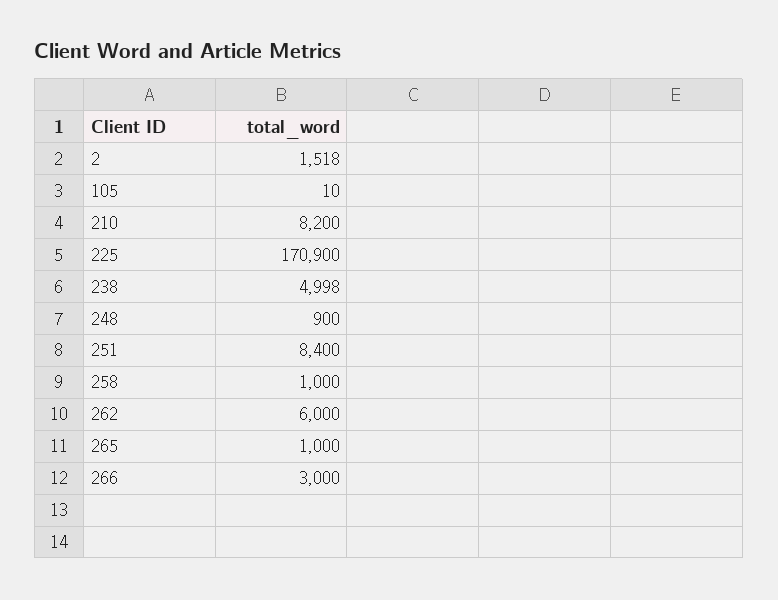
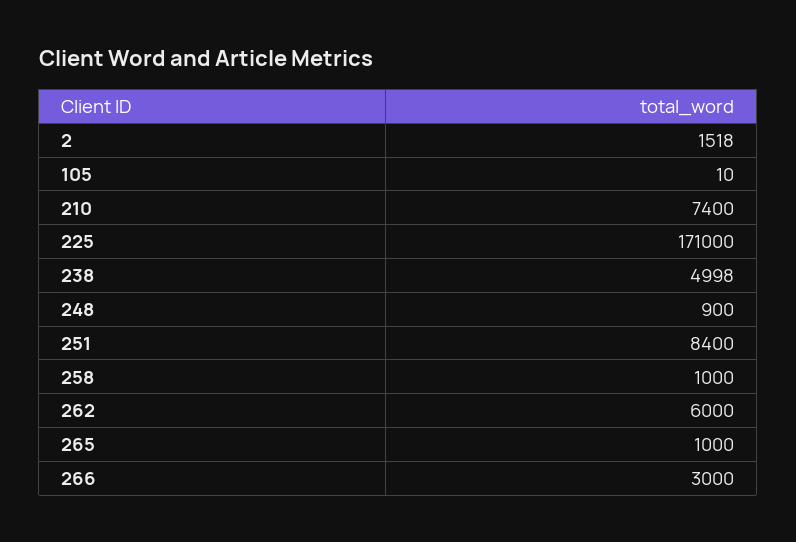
  {
    "2": 1518,
    "105": 10,
-   "210": 8200,
+   "210": 7400,
-   "225": 170900,
+   "225": 171000,
    "238": 4998,
    "248": 900,
    "251": 8400,
    "258": 1000,
    "262": 6000,
    "265": 1000,
    "266": 3000
  }

